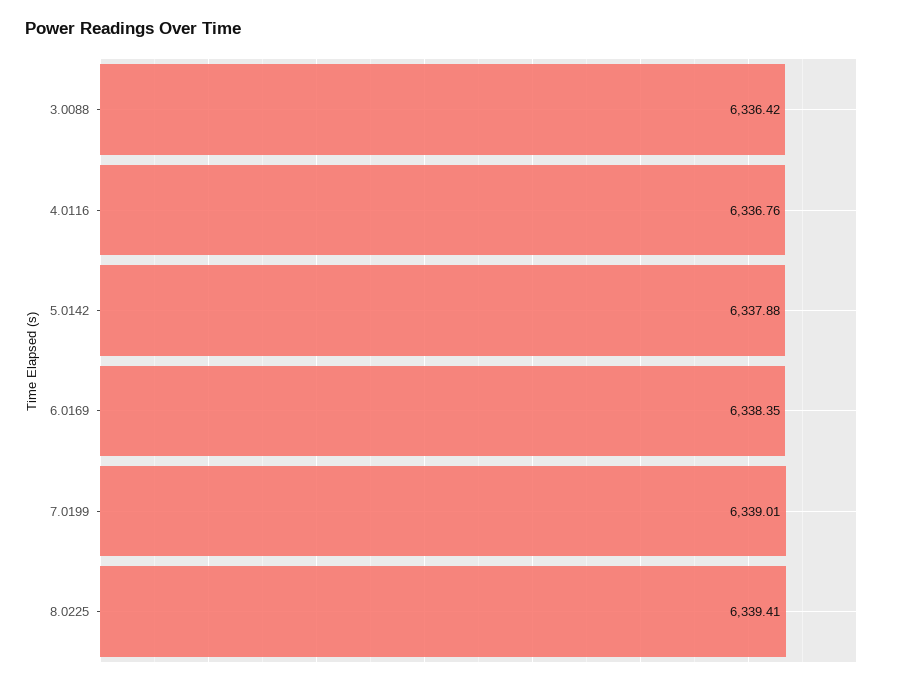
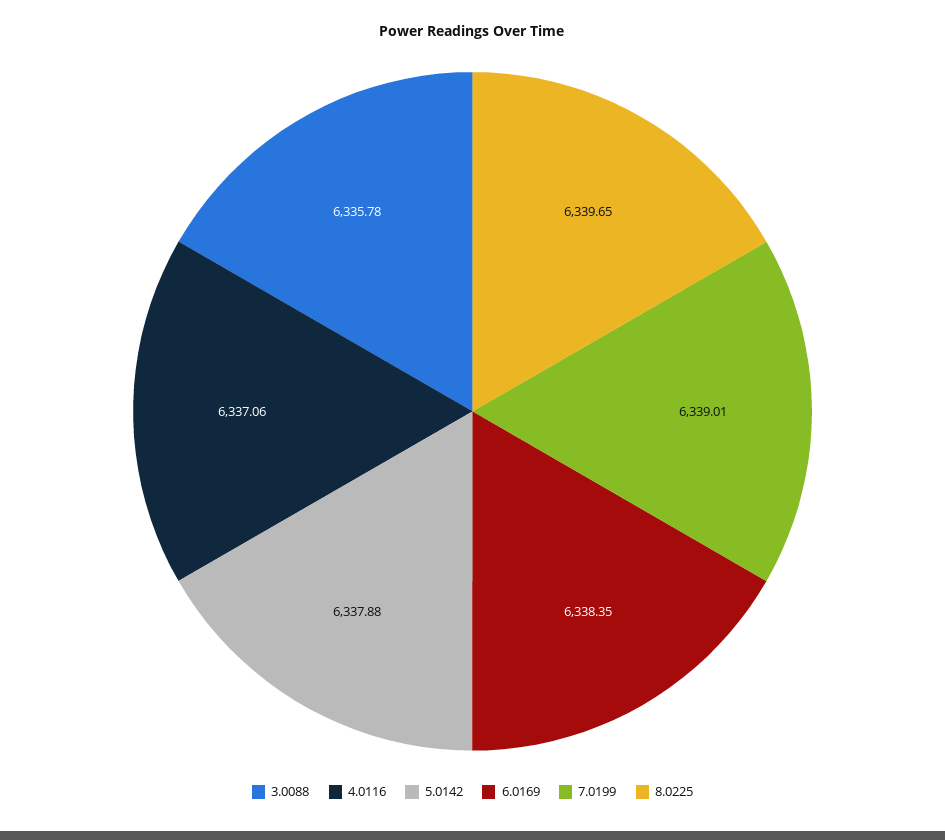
  {
-   "3.0088": 6336.42,
+   "3.0088": 6335.78,
-   "4.0116": 6336.76,
+   "4.0116": 6337.06,
    "5.0142": 6337.88,
    "6.0169": 6338.35,
    "7.0199": 6339.01,
-   "8.0225": 6339.41
+   "8.0225": 6339.65
  }

